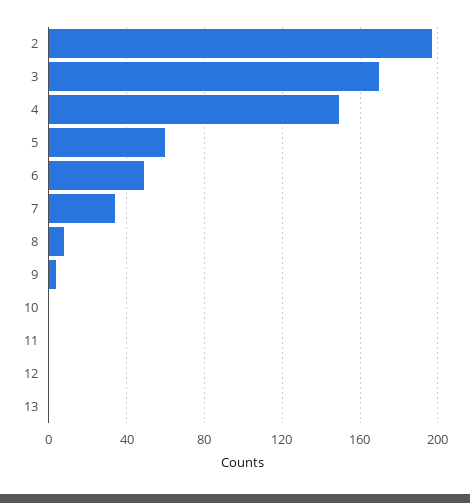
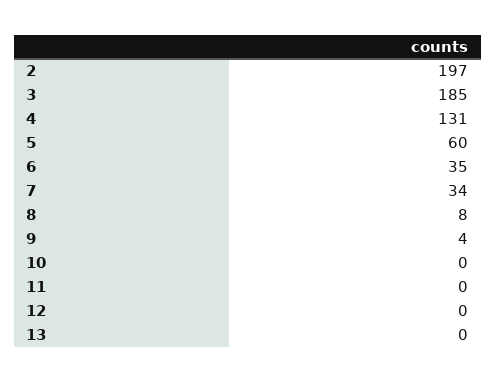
  {
    "2": 197,
-   "3": 170,
+   "3": 185,
-   "4": 150,
+   "4": 131,
    "5": 60,
-   "6": 50,
+   "6": 35,
    "7": 34,
    "8": 8,
    "9": 4,
    "10": 0,
    "11": 0,
    "12": 0,
    "13": 0
  }

